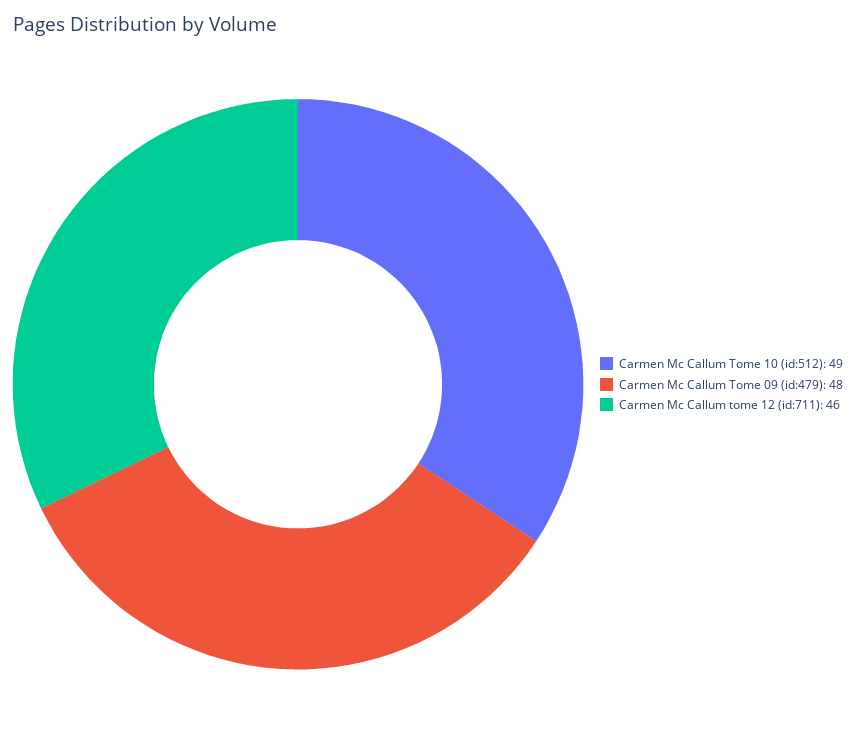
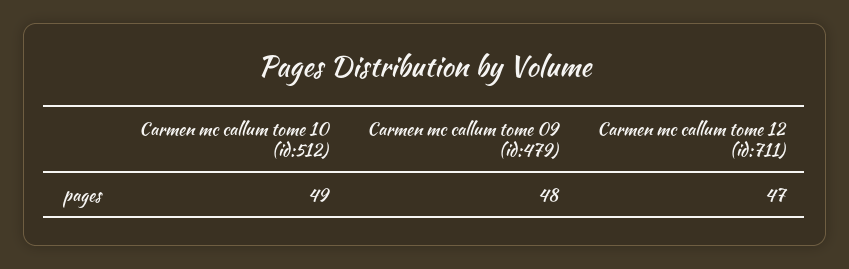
  {
    "Carmen Mc Callum Tome 10 (id:512)": 49,
    "Carmen Mc Callum Tome 09 (id:479)": 48,
-   "Carmen Mc Callum tome 12 (id:711)": 46
+   "Carmen Mc Callum tome 12 (id:711)": 47
  }

